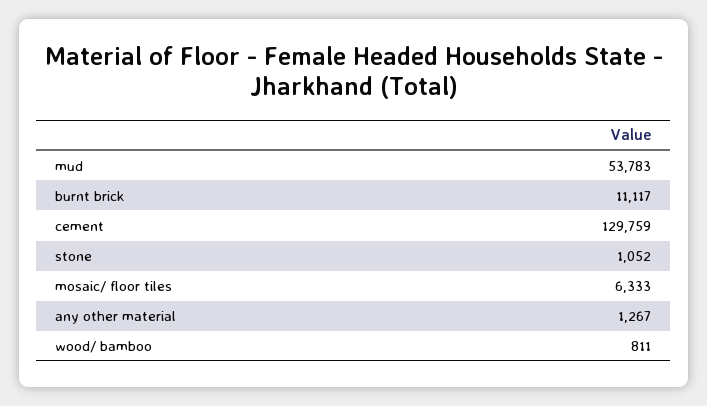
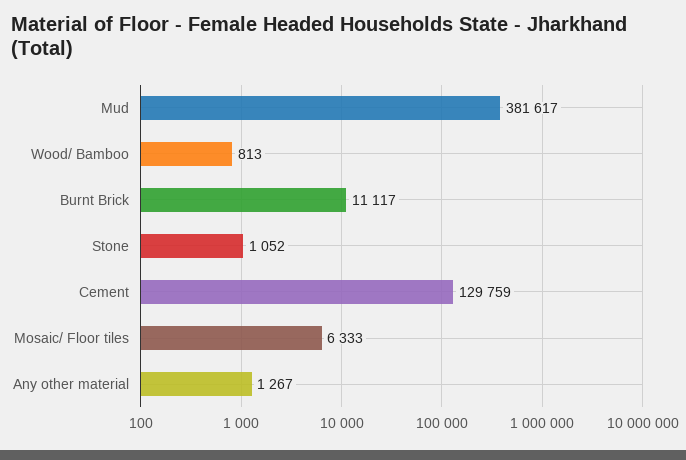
  {
-   "mud": 53783,
+   "mud": 381617,
    "burnt brick": 11117,
    "cement": 129759,
    "stone": 1052,
    "mosaic/ floor tiles": 6333,
    "any other material": 1267,
-   "wood/ bamboo": 811
+   "wood/ bamboo": 813
  }

